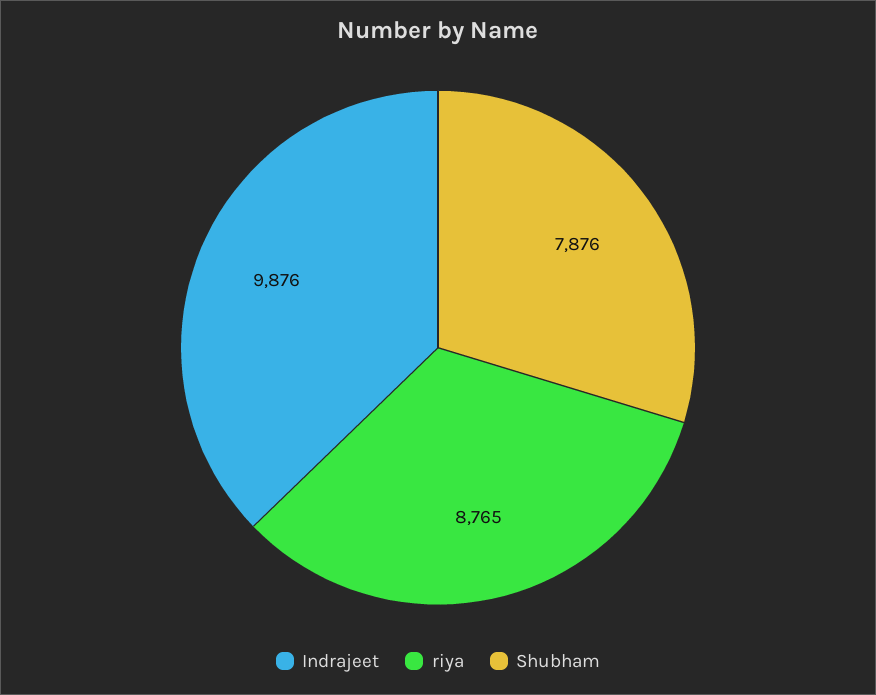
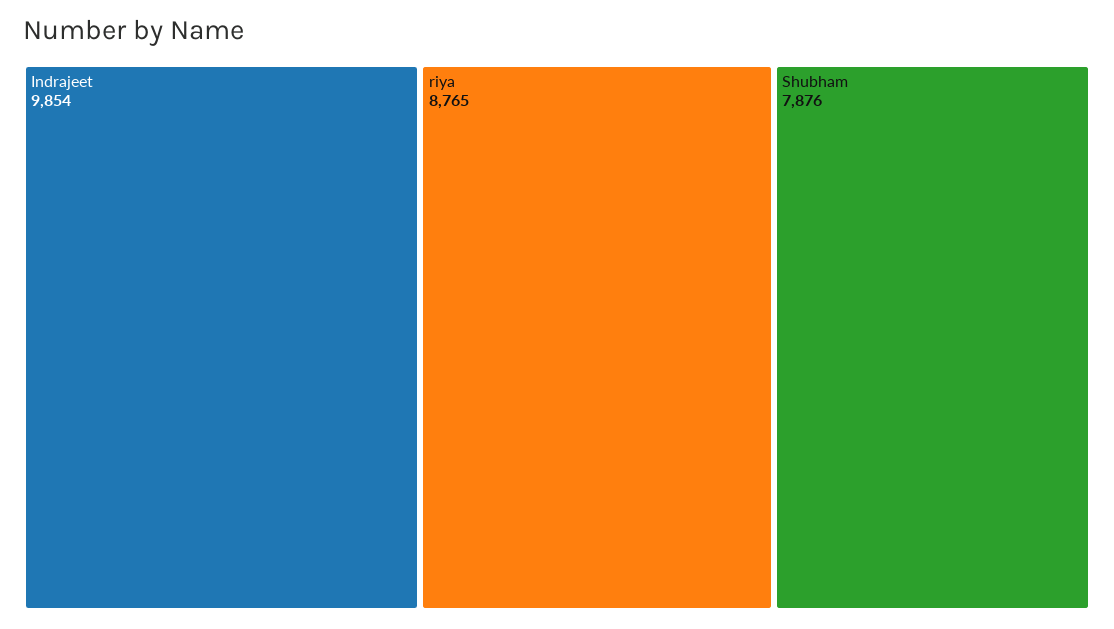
  {
-   "Indrajeet": 9876,
+   "Indrajeet": 9854,
    "riya": 8765,
    "Shubham": 7876
  }

